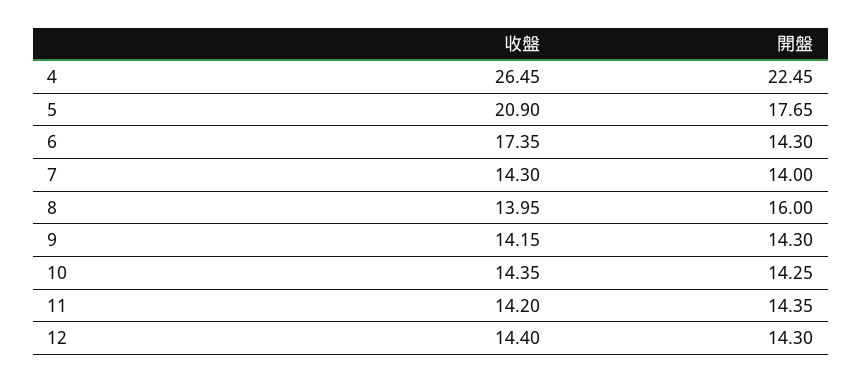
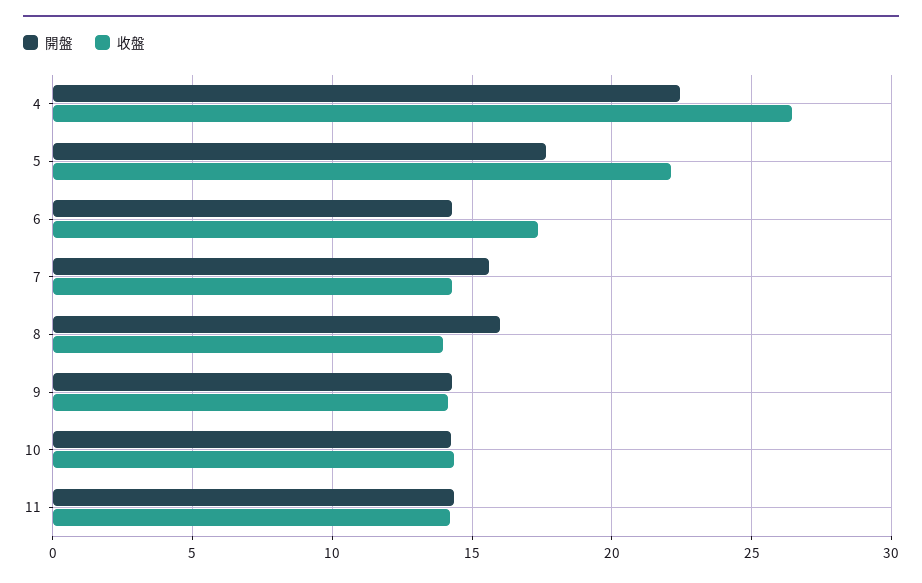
  {
    "收盤": {
      "4": 26.45,
-     "5": 20.9,
+     "5": 22,
      "6": 17.35,
      "7": 14.3,
      "8": 13.95,
      "9": 14.15,
      "10": 14.35,
-     "11": 14.2,
+     "11": 14.2
-     "12": 14.4
    },
    "開盤": {
      "4": 22.45,
      "5": 17.65,
      "6": 14.3,
-     "7": 14,
+     "7": 15.5,
      "8": 16,
      "9": 14.3,
      "10": 14.25,
-     "11": 14.35,
+     "11": 14.35
-     "12": 14.3
    }
  }

